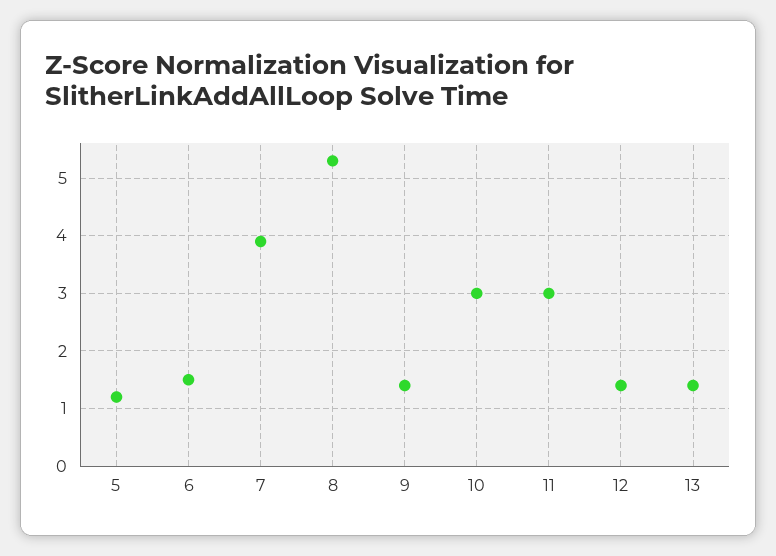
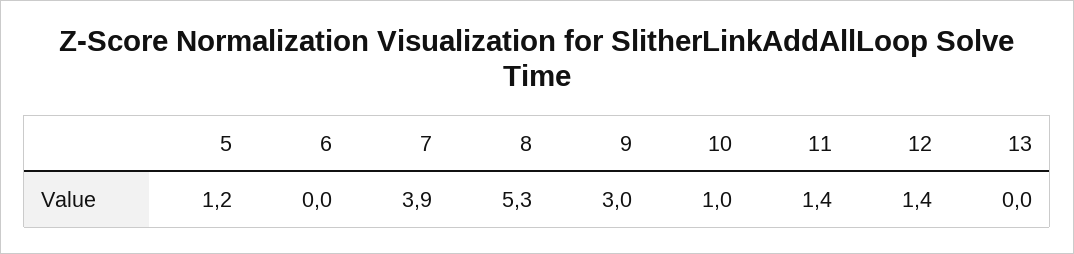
  {
    "5": 1.2,
-   "6": 1.5,
+   "6": 0,
    "7": 3.9,
    "8": 5.3,
-   "9": 1.5,
+   "9": 3,
-   "10": 3,
+   "10": 1,
-   "11": 3,
+   "11": 1.4,
    "12": 1.4,
-   "13": 1.5
+   "13": 0
  }

